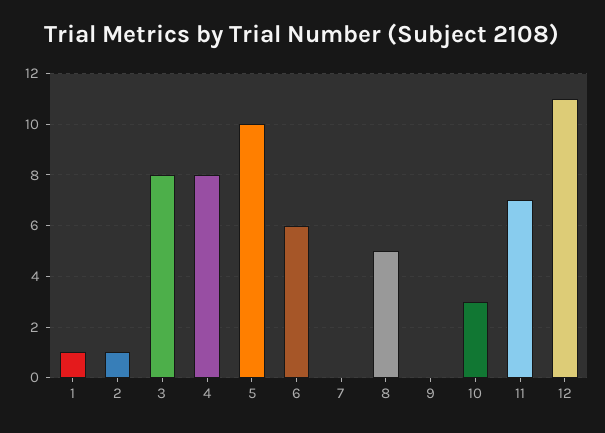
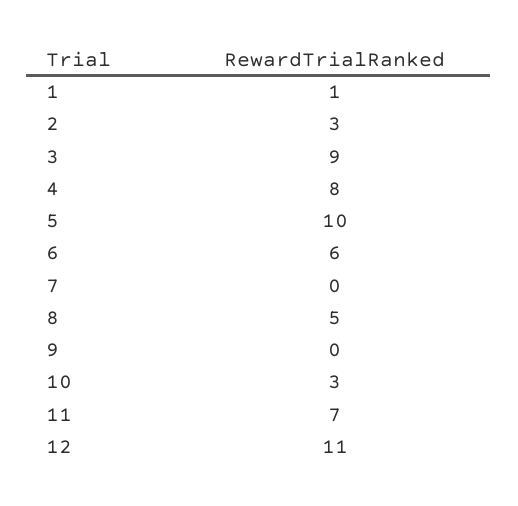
  {
    "1": 1,
-   "2": 1,
+   "2": 3,
-   "3": 8,
+   "3": 9,
    "4": 8,
    "5": 10,
    "6": 6,
    "7": 0,
    "8": 5,
    "9": 0,
    "10": 3,
    "11": 7,
    "12": 11
  }

